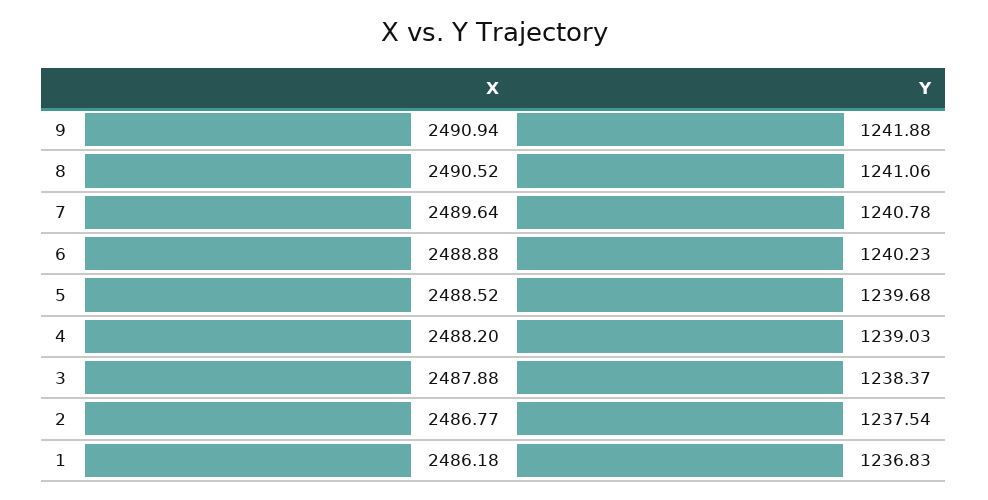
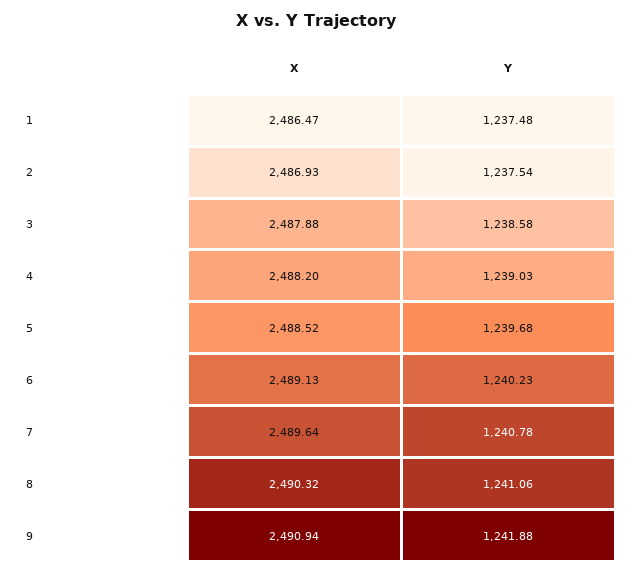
  {
    "X": {
      "9": 2490.94,
-     "8": 2490.52,
+     "8": 2490.32,
      "7": 2489.64,
-     "6": 2488.88,
+     "6": 2489.13,
      "5": 2488.52,
      "4": 2488.2,
      "3": 2487.88,
-     "2": 2486.77,
+     "2": 2486.93,
-     "1": 2486.18
+     "1": 2486.47
    },
    "Y": {
      "9": 1241.88,
      "8": 1241.06,
      "7": 1240.78,
      "6": 1240.23,
      "5": 1239.68,
      "4": 1239.03,
-     "3": 1238.37,
+     "3": 1238.58,
      "2": 1237.54,
-     "1": 1236.83
+     "1": 1237.48
    }
  }

